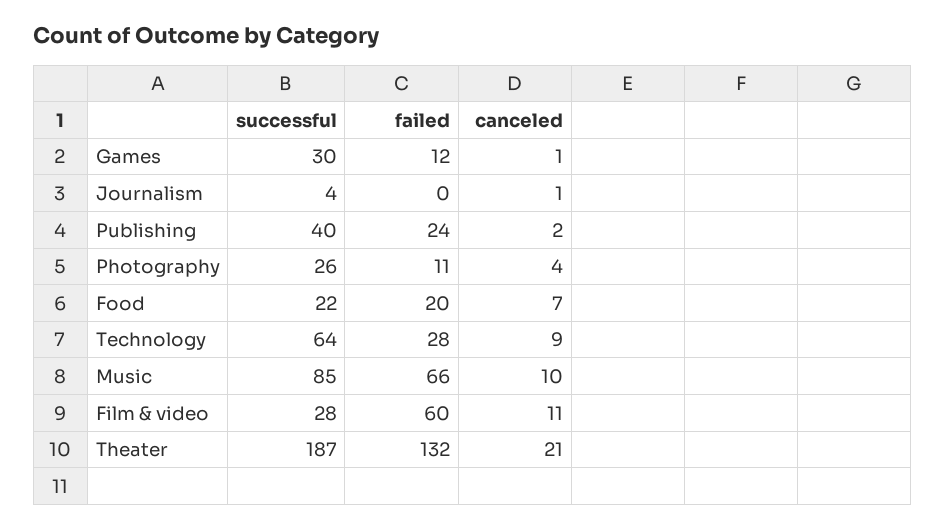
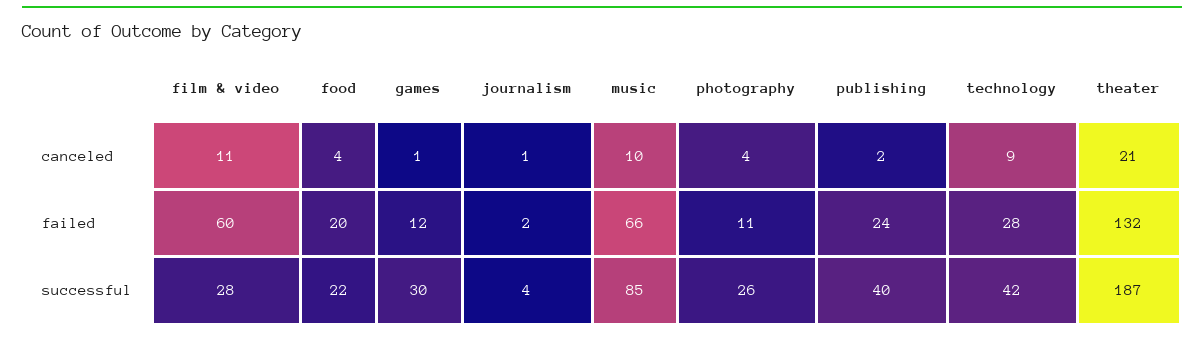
  {
    "successful": {
      "Games": 30,
      "Journalism": 4,
      "Publishing": 40,
      "Photography": 26,
      "Food": 22,
-     "Technology": 64,
+     "Technology": 42,
      "Music": 85,
      "Film & video": 28,
      "Theater": 187
    },
    "failed": {
      "Games": 12,
-     "Journalism": 0,
+     "Journalism": 2,
      "Publishing": 24,
      "Photography": 11,
      "Food": 20,
      "Technology": 28,
      "Music": 66,
      "Film & video": 60,
      "Theater": 132
    },
    "canceled": {
      "Games": 1,
      "Journalism": 1,
      "Publishing": 2,
      "Photography": 4,
-     "Food": 7,
+     "Food": 4,
      "Technology": 9,
      "Music": 10,
      "Film & video": 11,
      "Theater": 21
    }
  }

